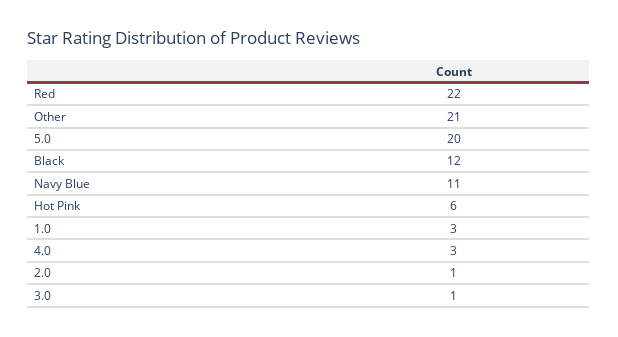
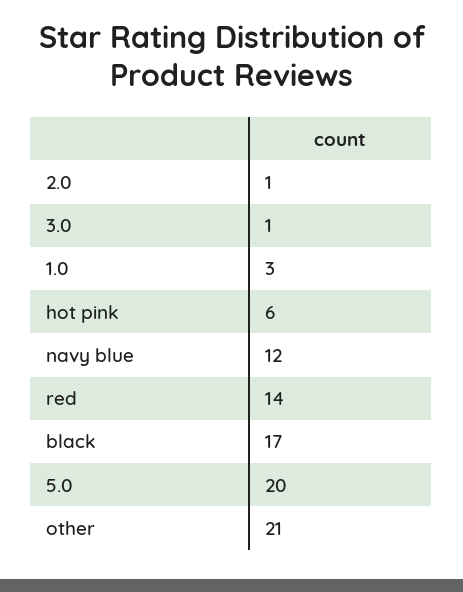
  {
-   "Red": 22,
+   "Red": 14,
    "Other": 21,
    "5.0": 20,
-   "Black": 12,
+   "Black": 17,
-   "Navy Blue": 11,
+   "Navy Blue": 12,
    "Hot Pink": 6,
    "1.0": 3,
-   "4.0": 3,
    "2.0": 1,
    "3.0": 1
  }

